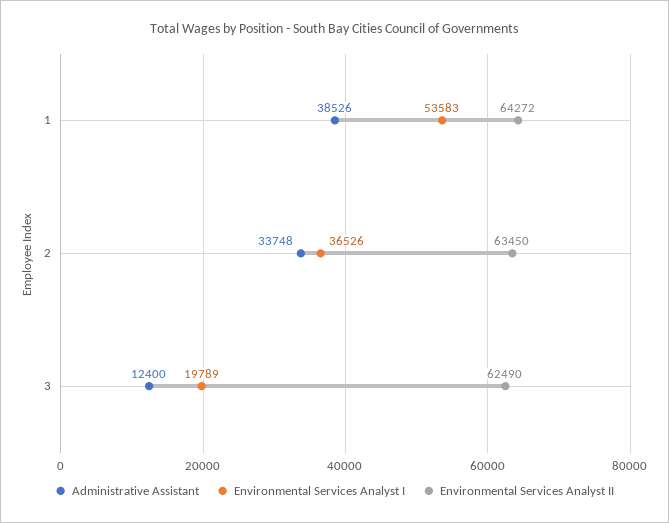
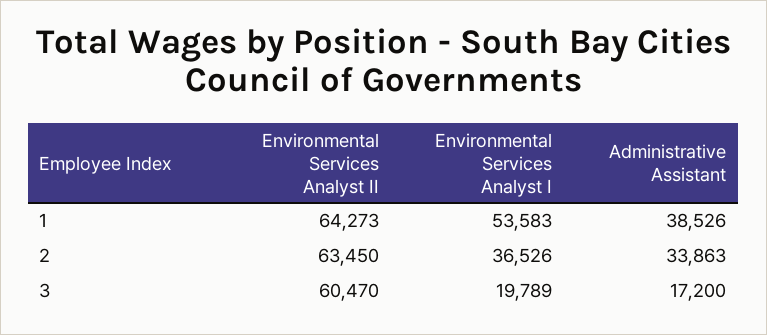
  {
    "Administrative Assistant": {
      "1": 38526,
-     "2": 33748,
+     "2": 33863,
-     "3": 12400
+     "3": 17200
    },
    "Environmental Services Analyst I": {
      "1": 53583,
      "2": 36526,
      "3": 19789
    },
    "Environmental Services Analyst II": {
-     "1": 64272,
+     "1": 64273,
      "2": 63450,
-     "3": 62490
+     "3": 60470
    }
  }

